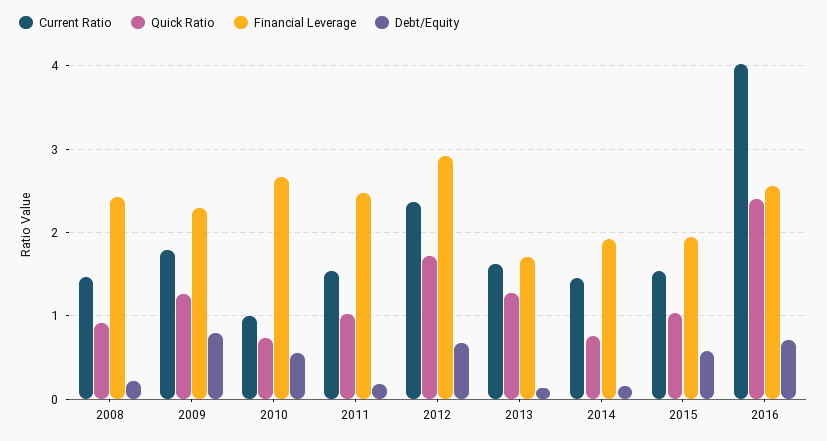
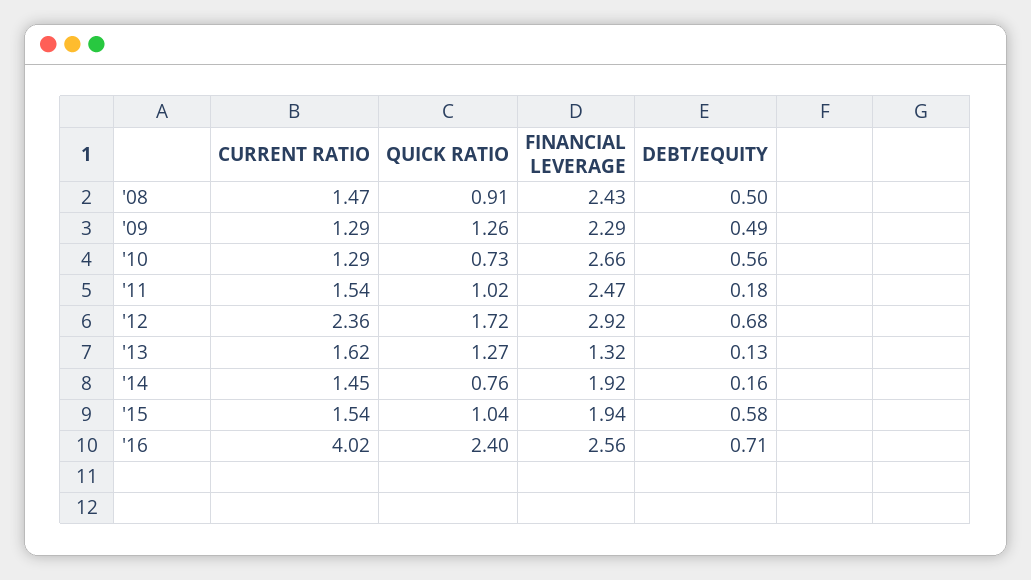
  {
    "Current Ratio": {
      "2008": 1.47,
-     "2009": 1.8,
+     "2009": 1.29,
-     "2010": 1,
+     "2010": 1.29,
      "2011": 1.54,
      "2012": 2.36,
      "2013": 1.62,
      "2014": 1.45,
      "2015": 1.54,
      "2016": 4.02
    },
    "Quick Ratio": {
      "2008": 0.91,
      "2009": 1.26,
      "2010": 0.73,
      "2011": 1.02,
      "2012": 1.72,
      "2013": 1.27,
      "2014": 0.76,
      "2015": 1.04,
      "2016": 2.4
    },
    "Financial Leverage": {
      "2008": 2.43,
      "2009": 2.29,
      "2010": 2.66,
      "2011": 2.47,
      "2012": 2.92,
-     "2013": 1.7,
+     "2013": 1.32,
      "2014": 1.92,
      "2015": 1.94,
      "2016": 2.56
    },
    "Debt/Equity": {
-     "2008": 0.2,
+     "2008": 0.5,
-     "2009": 0.8,
+     "2009": 0.49,
      "2010": 0.56,
      "2011": 0.18,
      "2012": 0.68,
      "2013": 0.13,
      "2014": 0.16,
      "2015": 0.58,
      "2016": 0.71
    }
  }

